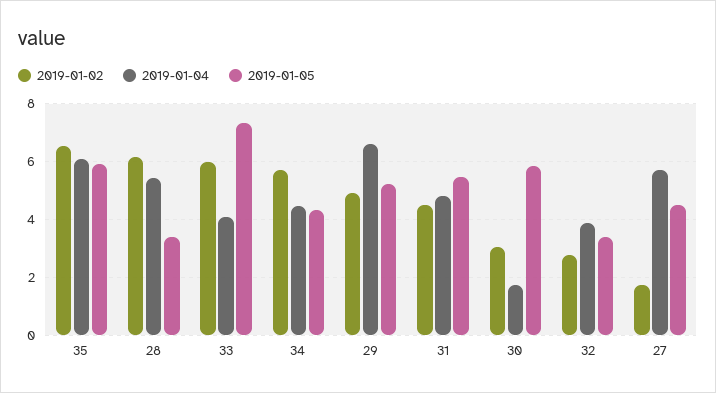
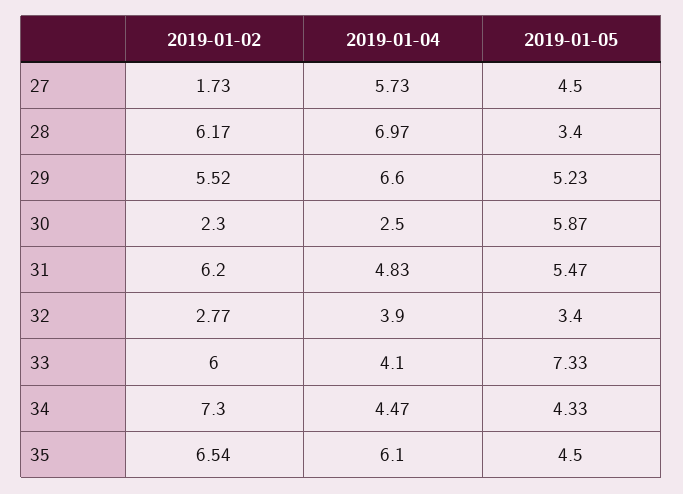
  {
    "2019-01-02": {
      "35": 6.54,
      "28": 6.17,
      "33": 6,
-     "34": 5.75,
+     "34": 7.3,
-     "29": 5,
+     "29": 5.52,
-     "31": 4.5,
+     "31": 6.2,
-     "30": 3,
+     "30": 2.3,
      "32": 2.77,
      "27": 1.73
    },
    "2019-01-04": {
      "35": 6.1,
-     "28": 5.5,
+     "28": 6.97,
      "33": 4.1,
      "34": 4.47,
      "29": 6.6,
      "31": 4.83,
-     "30": 1.75,
+     "30": 2.5,
      "32": 3.9,
      "27": 5.73
    },
    "2019-01-05": {
-     "35": 6,
+     "35": 4.5,
      "28": 3.4,
      "33": 7.33,
      "34": 4.33,
      "29": 5.23,
      "31": 5.47,
      "30": 5.87,
      "32": 3.4,
      "27": 4.5
    }
  }

